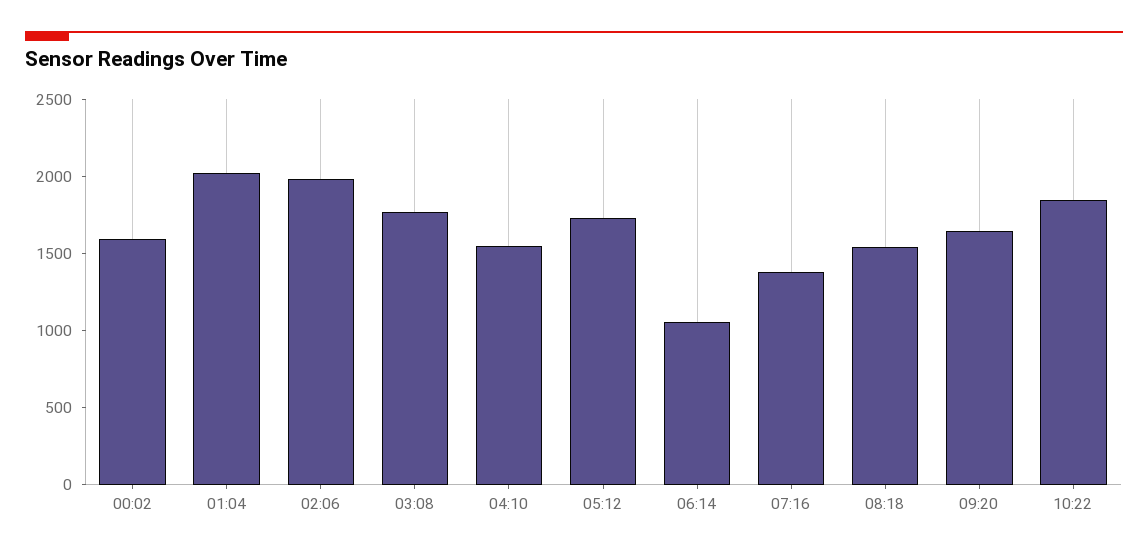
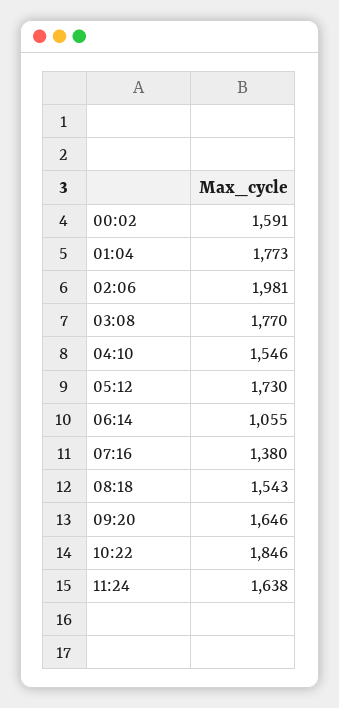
  {
    "00:02": 1591,
-   "01:04": 2000,
+   "01:04": 1773,
    "02:06": 1981,
    "03:08": 1770,
    "04:10": 1546,
    "05:12": 1730,
    "06:14": 1055,
    "07:16": 1380,
    "08:18": 1543,
    "09:20": 1646,
-   "10:22": 1846
+   "10:22": 1846,
+   "11:24": 1638
  }

